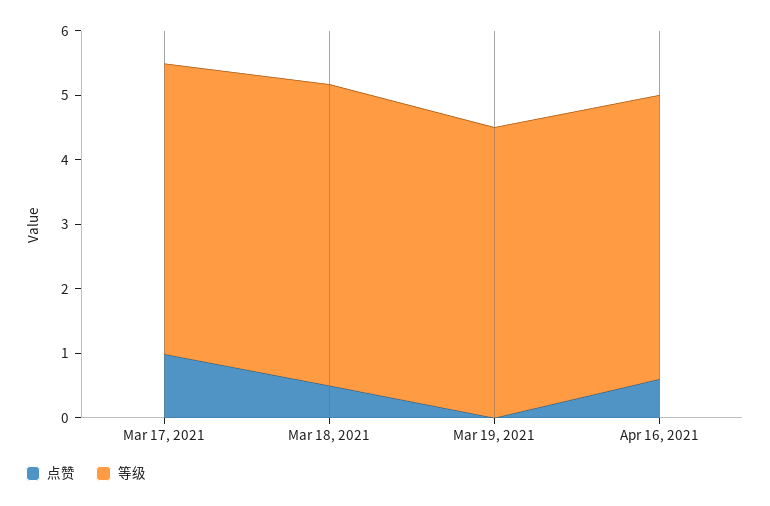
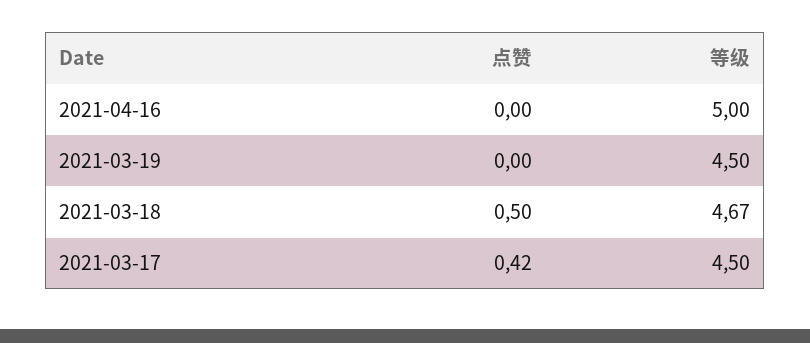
  {
    "点赞": {
-     "Mar 17, 2021": 1,
+     "Mar 17, 2021": 0.42,
      "Mar 18, 2021": 0.5,
      "Mar 19, 2021": 0,
-     "Apr 16, 2021": 0.6
+     "Apr 16, 2021": 0
    },
    "等级": {
      "Mar 17, 2021": 4.5,
      "Mar 18, 2021": 4.67,
      "Mar 19, 2021": 4.5,
-     "Apr 16, 2021": 4.4
+     "Apr 16, 2021": 5
    }
  }

